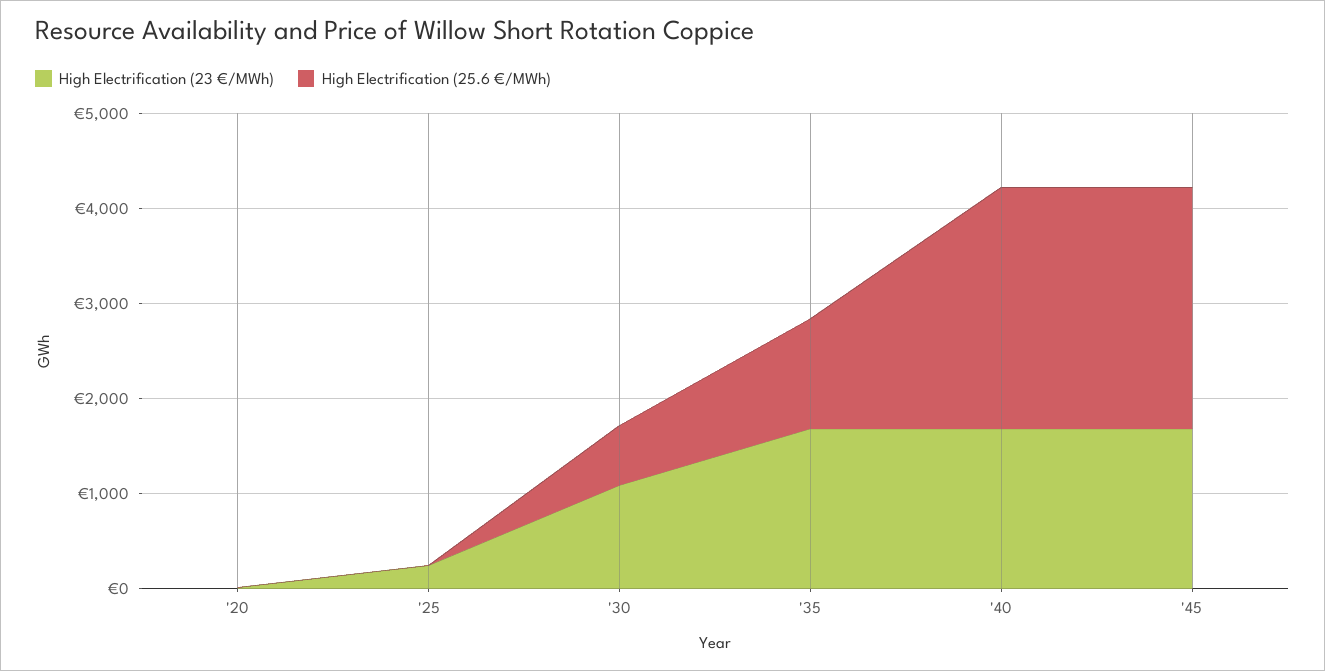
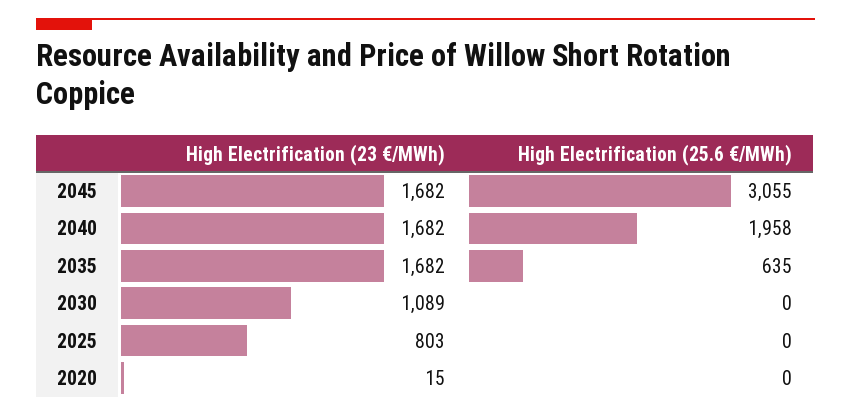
  {
    "High Electrification (23 €/MWh)": {
      "'20": 15,
-     "'25": 200,
+     "'25": 803,
      "'30": 1089,
      "'35": 1682,
      "'40": 1682,
      "'45": 1682
    },
    "High Electrification (25.6 €/MWh)": {
      "'20": 0,
      "'25": 0,
-     "'30": 600,
+     "'30": 0,
-     "'35": 1200,
+     "'35": 635,
-     "'40": 2600,
+     "'40": 1958,
-     "'45": 2600
+     "'45": 3055
    }
  }

